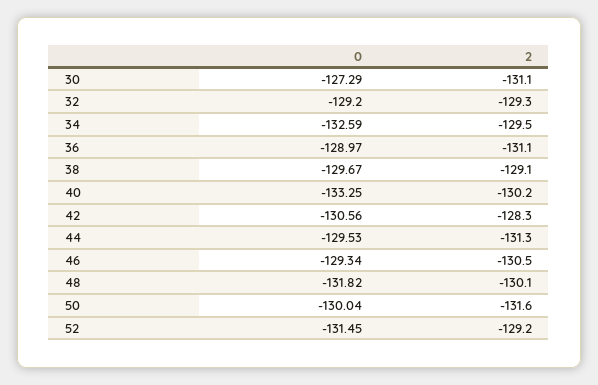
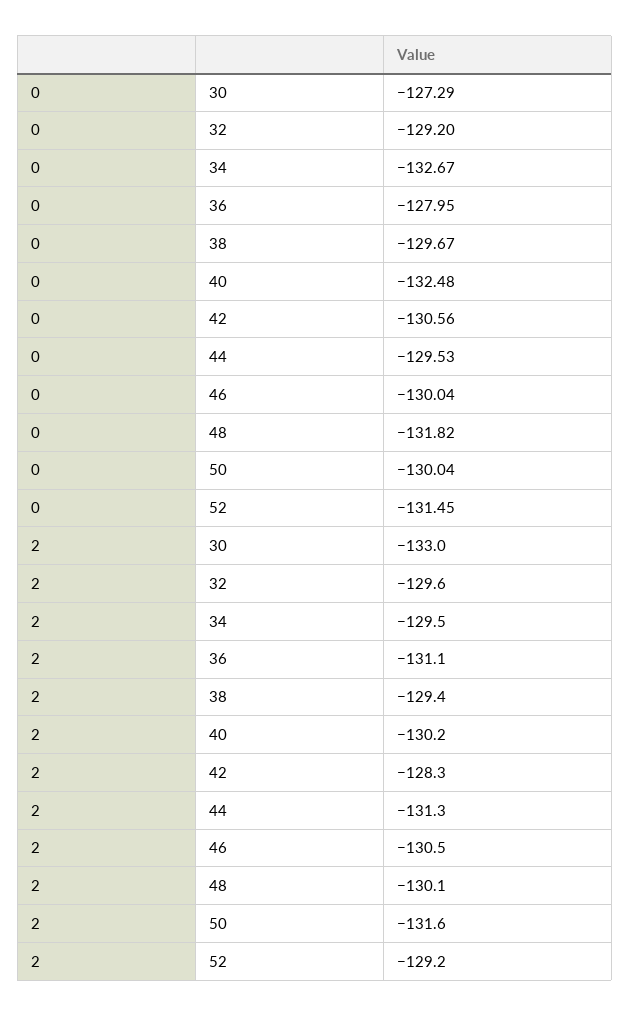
  {
    "0": {
      "30": -127.29,
      "32": -129.2,
-     "34": -132.59,
+     "34": -132.67,
-     "36": -128.97,
+     "36": -127.95,
      "38": -129.67,
-     "40": -133.25,
+     "40": -132.48,
      "42": -130.56,
      "44": -129.53,
-     "46": -129.34,
+     "46": -130.04,
      "48": -131.82,
      "50": -130.04,
      "52": -131.45
    },
    "2": {
-     "30": -131.1,
+     "30": -133,
-     "32": -129.3,
+     "32": -129.6,
      "34": -129.5,
      "36": -131.1,
-     "38": -129.1,
+     "38": -129.4,
      "40": -130.2,
      "42": -128.3,
      "44": -131.3,
      "46": -130.5,
      "48": -130.1,
      "50": -131.6,
      "52": -129.2
    }
  }

